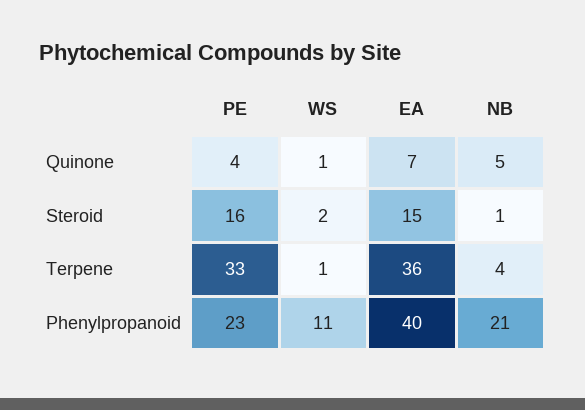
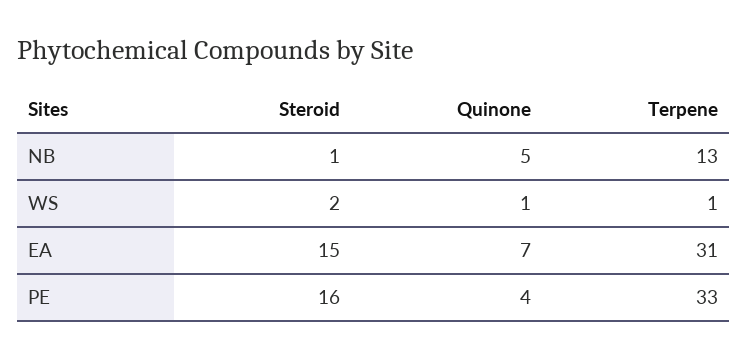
  {
    "PE": {
      "Quinone": 4,
      "Steroid": 16,
-     "Terpene": 33,
+     "Terpene": 33
-     "Phenylpropanoid": 23
    },
    "WS": {
      "Quinone": 1,
      "Steroid": 2,
-     "Terpene": 1,
+     "Terpene": 1
-     "Phenylpropanoid": 11
    },
    "EA": {
      "Quinone": 7,
      "Steroid": 15,
-     "Terpene": 36,
+     "Terpene": 31
-     "Phenylpropanoid": 40
    },
    "NB": {
      "Quinone": 5,
      "Steroid": 1,
-     "Terpene": 4,
+     "Terpene": 13
-     "Phenylpropanoid": 21
    }
  }

